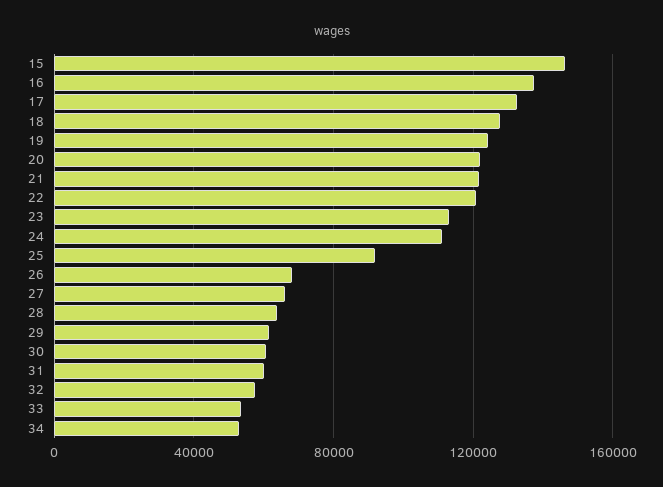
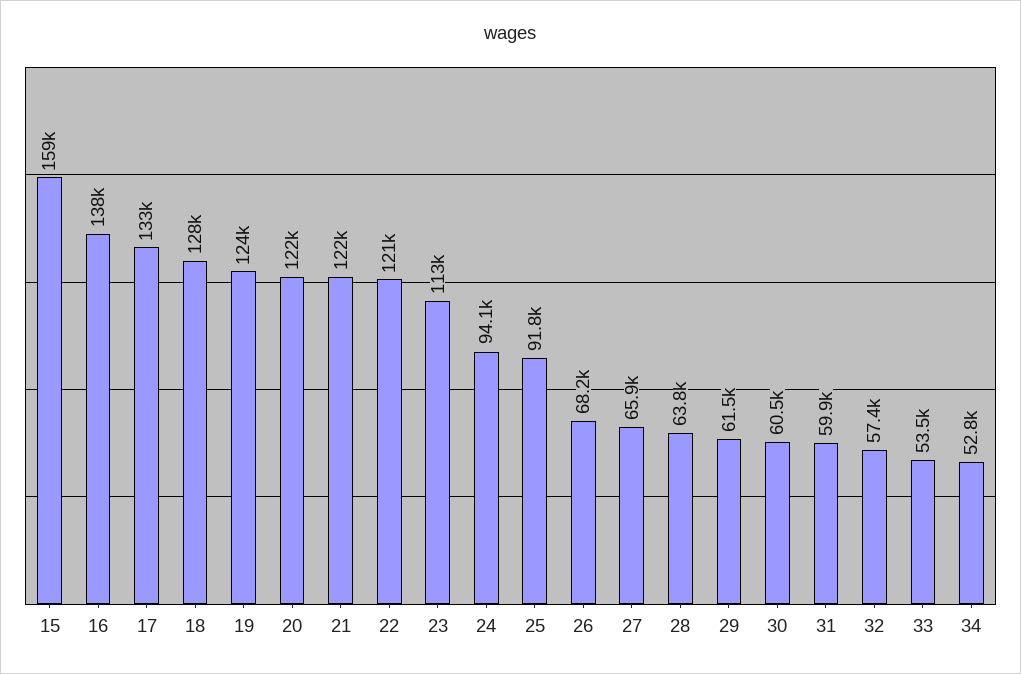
  {
-   "15": 145000,
+   "15": 159000,
    "16": 138000,
    "17": 133000,
    "18": 128000,
    "19": 124000,
    "20": 122000,
    "21": 122000,
    "22": 121000,
    "23": 113000,
-   "24": 110000,
+   "24": 94100,
    "25": 91800,
    "26": 68200,
    "27": 65900,
    "28": 63800,
    "29": 61500,
    "30": 60500,
    "31": 59900,
    "32": 57400,
    "33": 53500,
    "34": 52800
  }

